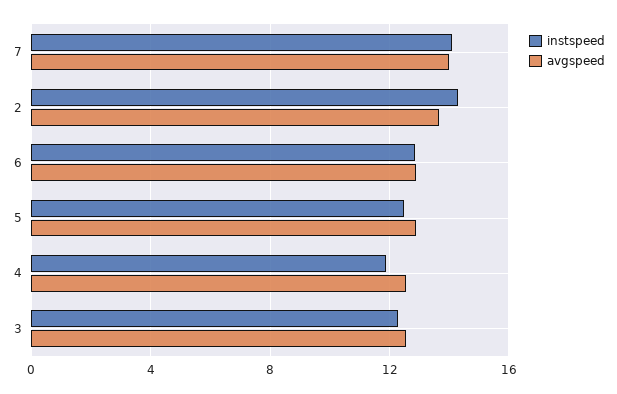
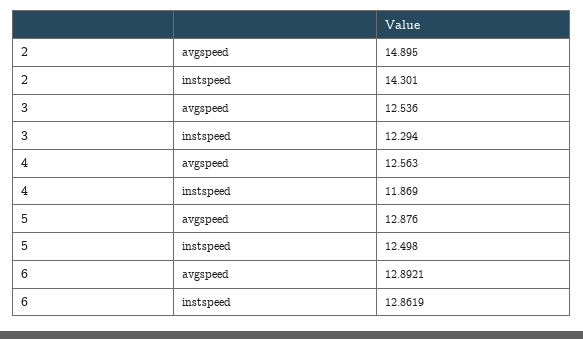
  {
    "instspeed": {
-     "7": 14,
      "2": 14.301,
      "6": 12.8619,
      "5": 12.498,
      "4": 11.869,
      "3": 12.294
    },
    "avgspeed": {
-     "7": 14,
-     "2": 13.5,
+     "2": 14.895,
      "6": 12.8921,
      "5": 12.876,
      "4": 12.563,
      "3": 12.536
    }
  }

